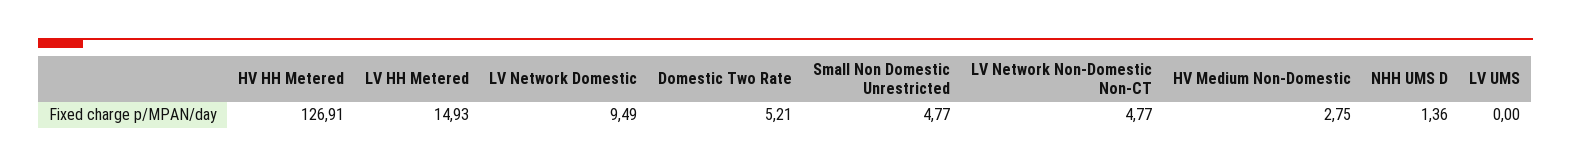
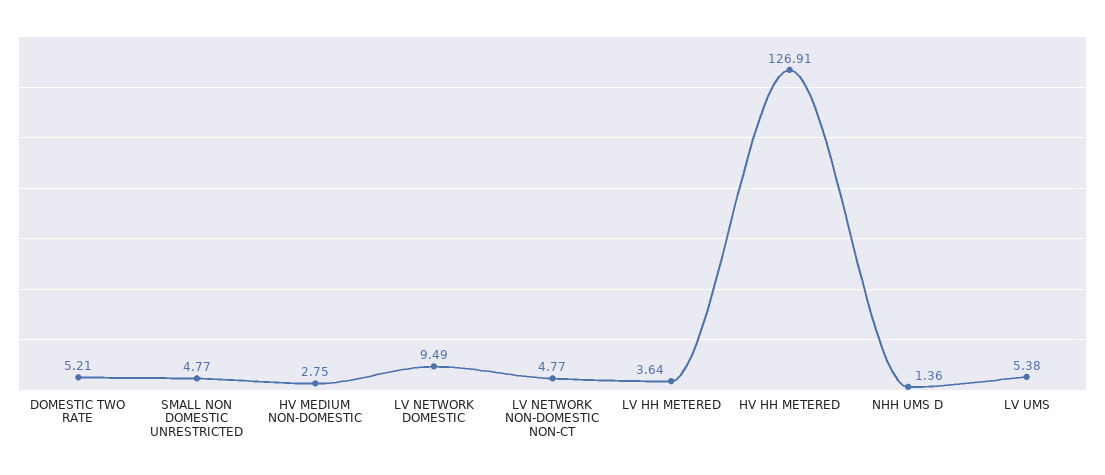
  {
    "HV HH Metered": 126.91,
-   "LV HH Metered": 14.93,
+   "LV HH Metered": 3.64,
    "LV Network Domestic": 9.49,
    "Domestic Two Rate": 5.21,
    "Small Non Domestic Unrestricted": 4.77,
    "LV Network Non-Domestic Non-CT": 4.77,
    "HV Medium Non-Domestic": 2.75,
    "NHH UMS D": 1.36,
-   "LV UMS": 0
+   "LV UMS": 5.38
  }

